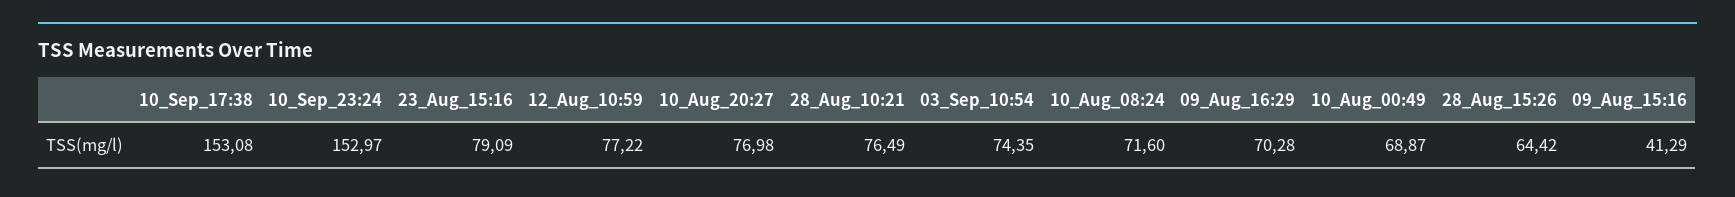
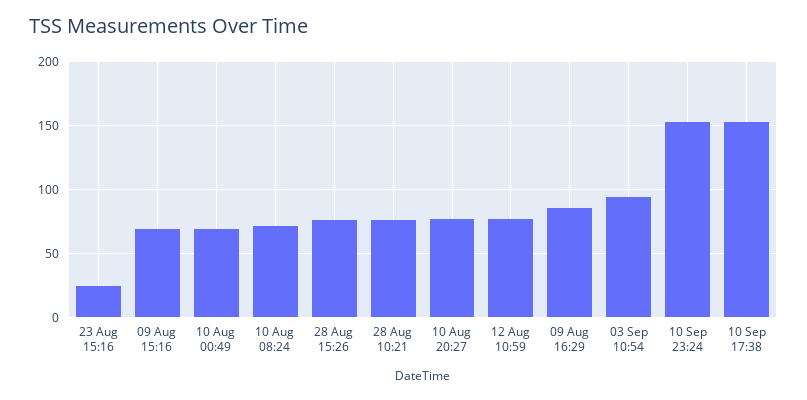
  {
    "10_Sep_17:38": 153.08,
    "10_Sep_23:24": 152.97,
-   "23_Aug_15:16": 79.09,
+   "23_Aug_15:16": 25,
    "12_Aug_10:59": 77.22,
    "10_Aug_20:27": 76.98,
    "28_Aug_10:21": 76.49,
-   "03_Sep_10:54": 74.35,
+   "03_Sep_10:54": 95,
    "10_Aug_08:24": 71.6,
-   "09_Aug_16:29": 70.28,
+   "09_Aug_16:29": 85,
    "10_Aug_00:49": 68.87,
-   "28_Aug_15:26": 64.42,
+   "28_Aug_15:26": 75,
-   "09_Aug_15:16": 41.29
+   "09_Aug_15:16": 70
  }

